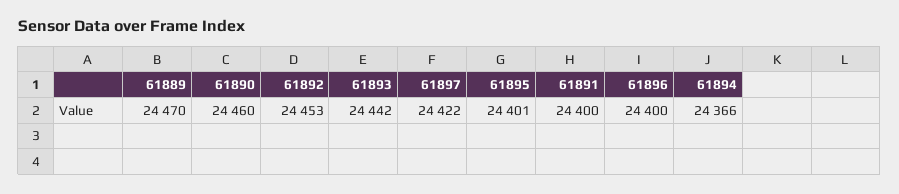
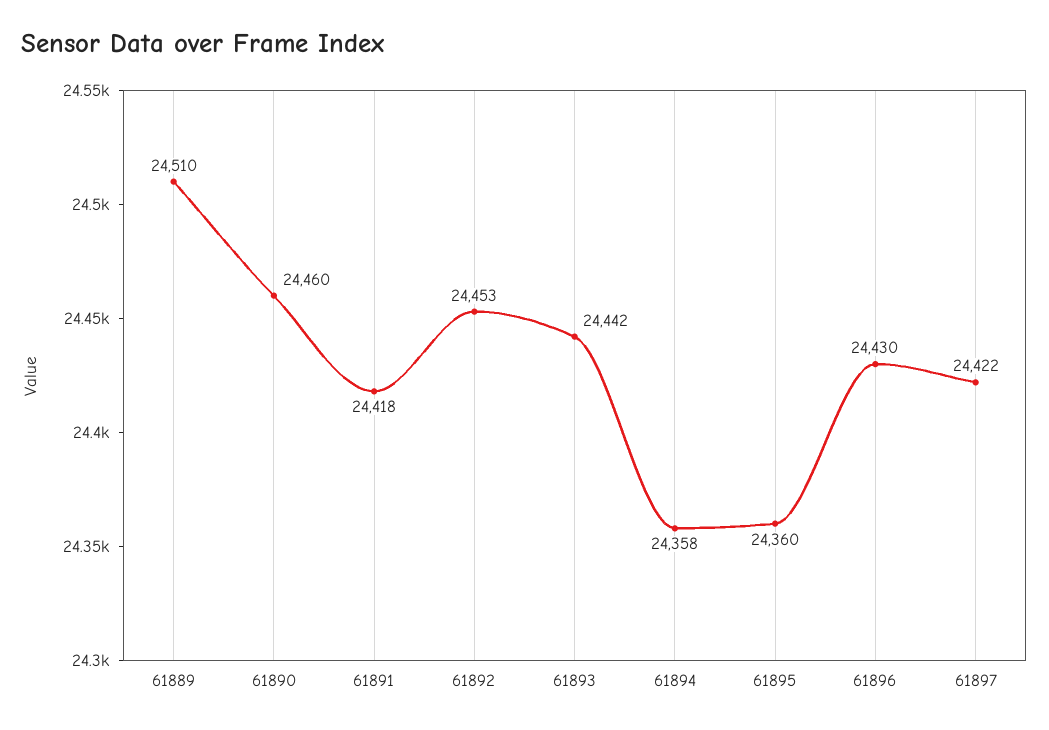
  {
-   "61889": 24470,
+   "61889": 24510,
    "61890": 24460,
    "61892": 24453,
    "61893": 24442,
    "61897": 24422,
-   "61895": 24401,
+   "61895": 24360,
-   "61891": 24400,
+   "61891": 24418,
-   "61896": 24400,
+   "61896": 24430,
-   "61894": 24366
+   "61894": 24358
  }

